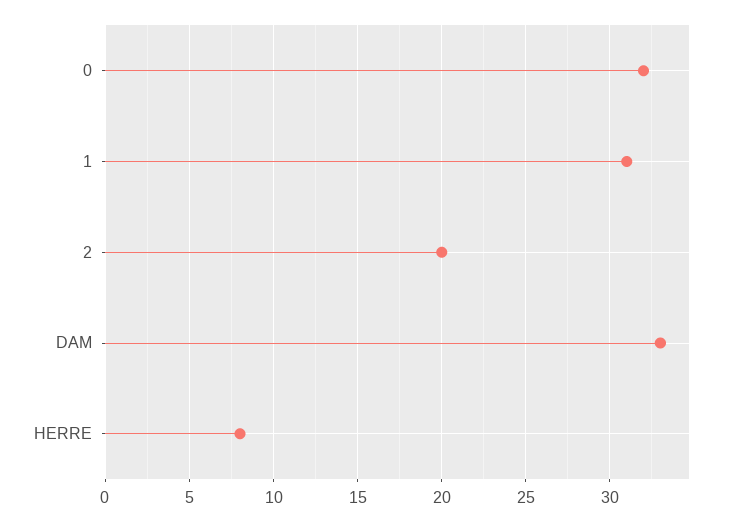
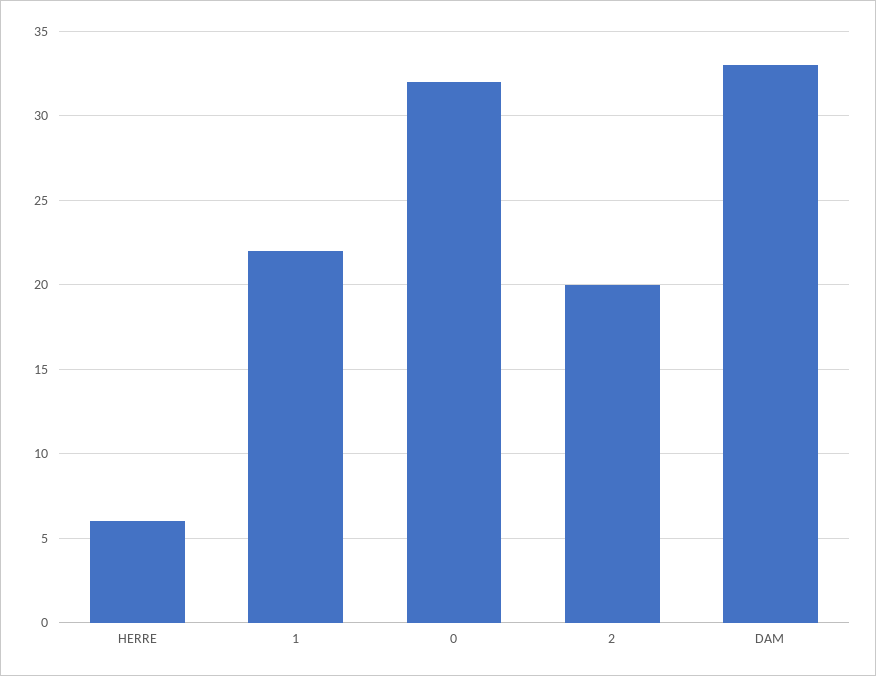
  {
    "0": 32,
-   "1": 31,
+   "1": 22,
    "2": 20,
    "DAM": 33,
-   "HERRE": 8
+   "HERRE": 6
  }

